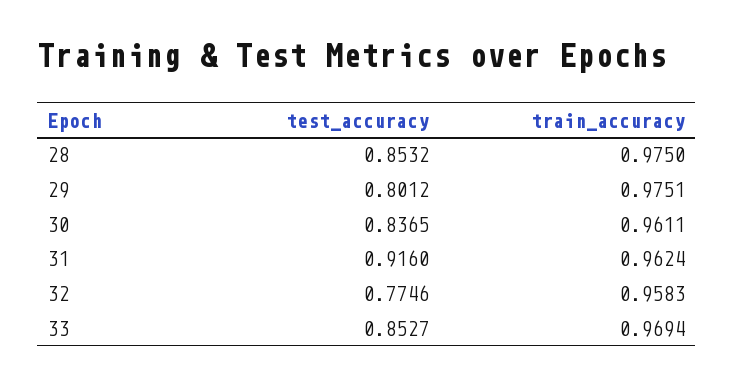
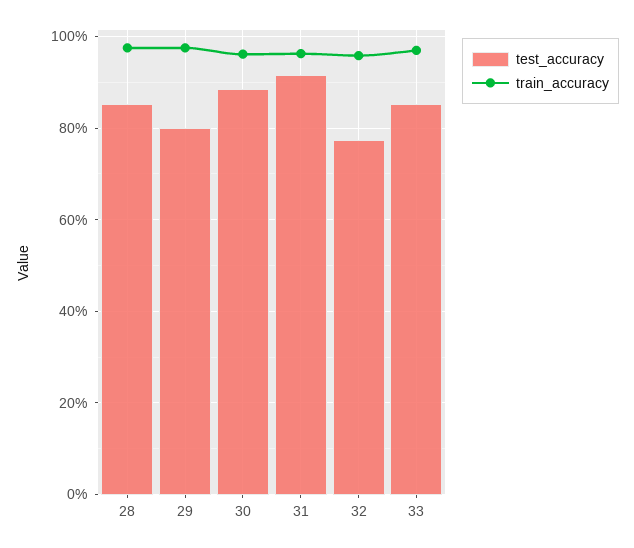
  {
    "test_accuracy": {
      "28": 0.8532,
      "29": 0.8012,
-     "30": 0.8365,
+     "30": 0.88,
      "31": 0.916,
      "32": 0.7746,
      "33": 0.8527
    },
    "train_accuracy": {
      "28": 0.975,
      "29": 0.9751,
      "30": 0.9611,
      "31": 0.9624,
      "32": 0.9583,
      "33": 0.9694
    }
  }

